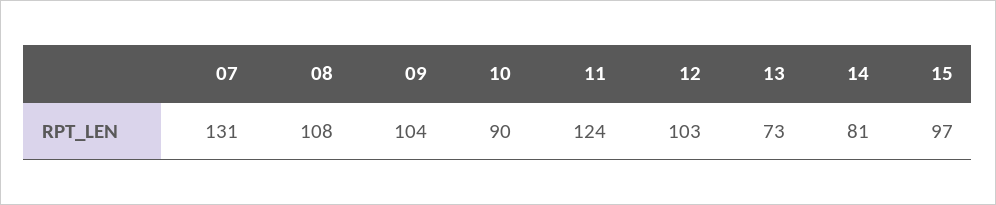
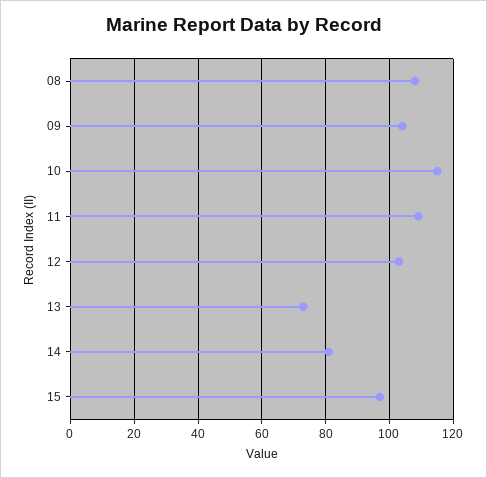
  {
-   "07": 131,
    "08": 108,
    "09": 104,
-   "10": 90,
+   "10": 115,
-   "11": 124,
+   "11": 110,
    "12": 103,
    "13": 73,
    "14": 81,
    "15": 97
  }

